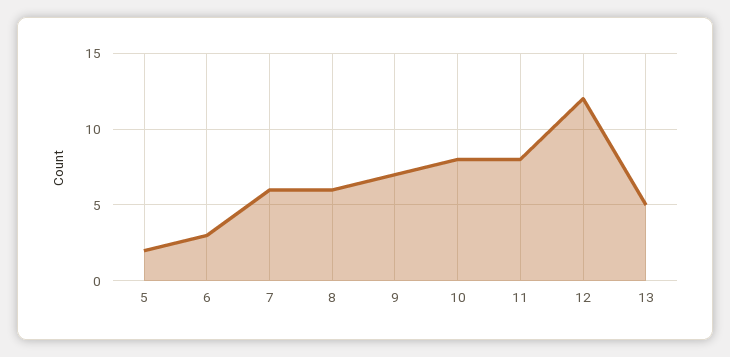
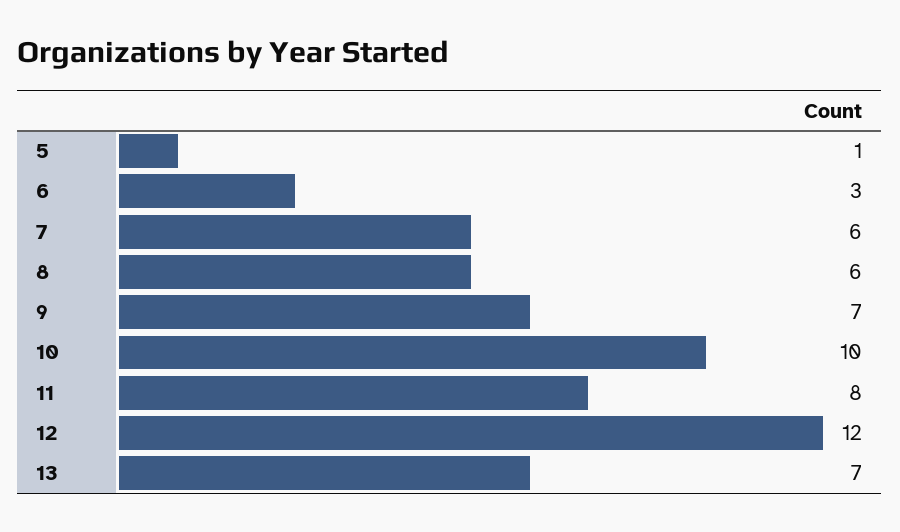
  {
-   "5": 2,
+   "5": 1,
    "6": 3,
    "7": 6,
    "8": 6,
    "9": 7,
-   "10": 8,
+   "10": 10,
    "11": 8,
    "12": 12,
-   "13": 5
+   "13": 7
  }

